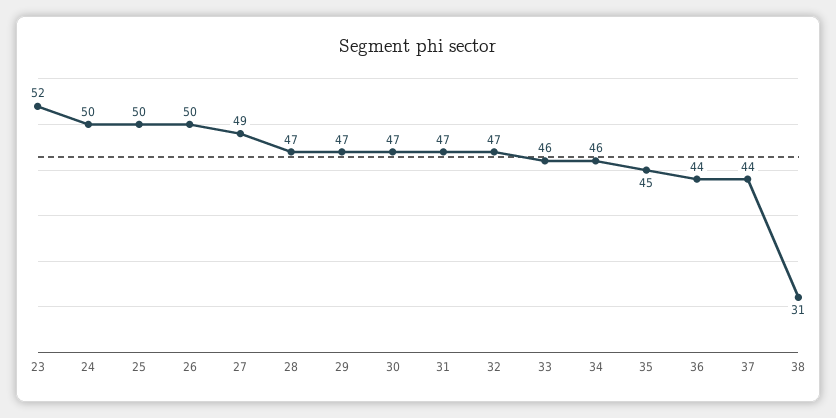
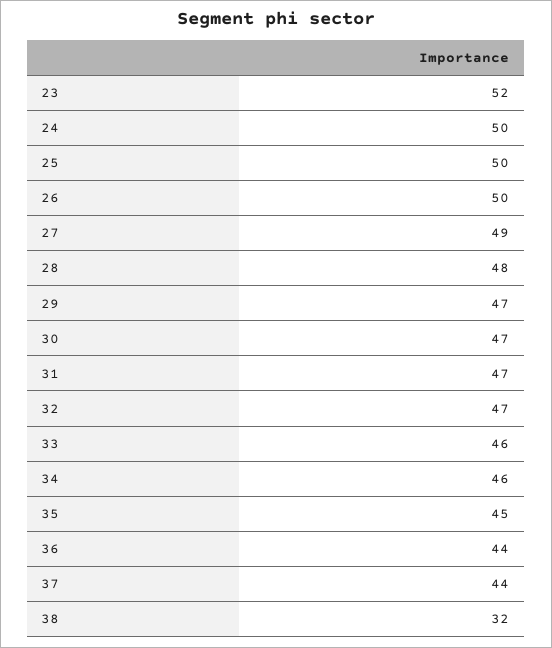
  {
    "23": 52,
    "24": 50,
    "25": 50,
    "26": 50,
    "27": 49,
-   "28": 47,
+   "28": 48,
    "29": 47,
    "30": 47,
    "31": 47,
    "32": 47,
    "33": 46,
    "34": 46,
    "35": 45,
    "36": 44,
    "37": 44,
-   "38": 31
+   "38": 32
  }

